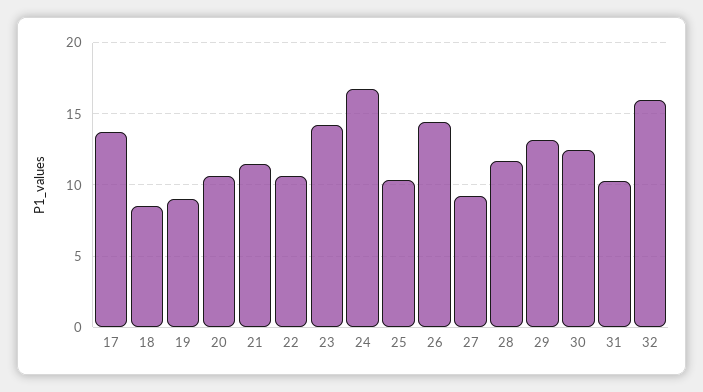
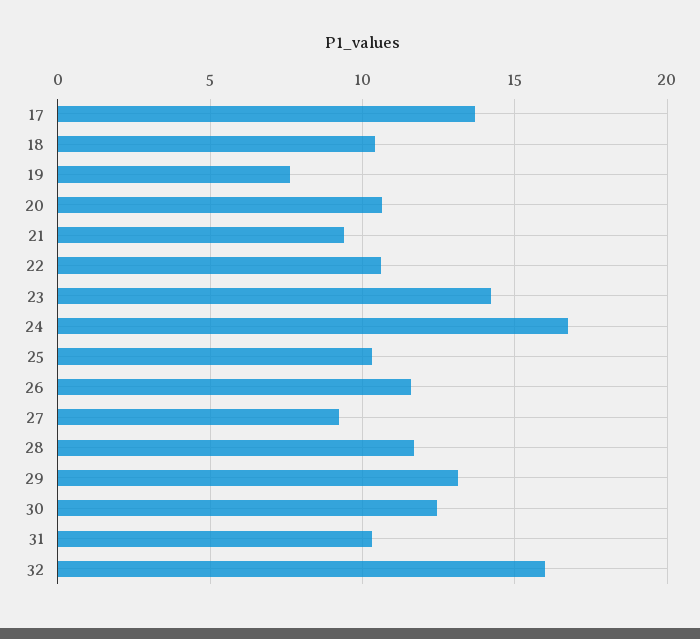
  {
    "17": 13.5,
-   "18": 8.5,
+   "18": 10.5,
-   "19": 9,
+   "19": 7.5,
    "20": 10.5,
-   "21": 11.5,
+   "21": 9.5,
    "22": 10.5,
    "23": 14,
    "24": 17,
    "25": 10.5,
-   "26": 14.5,
+   "26": 11.5,
    "27": 9,
    "28": 11.5,
    "29": 13,
    "30": 12.5,
    "31": 10.5,
    "32": 16
  }

